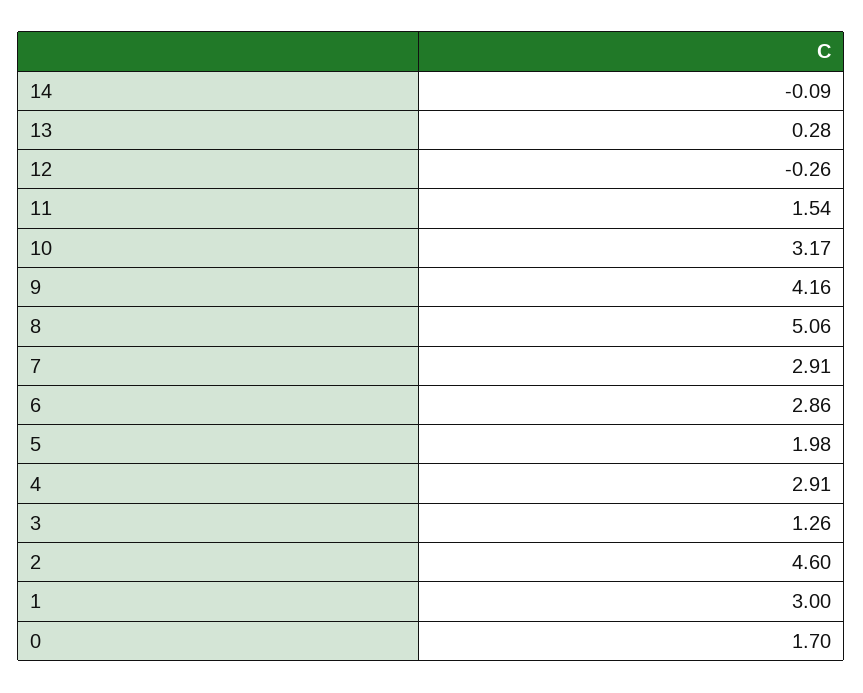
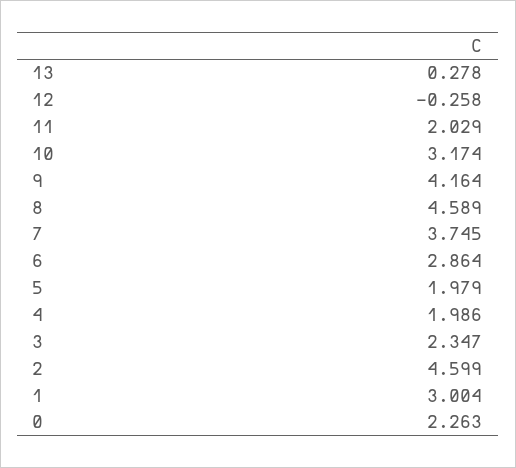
  {
-   "14": -0.09,
    "13": 0.278,
    "12": -0.258,
-   "11": 1.54,
+   "11": 2.029,
    "10": 3.174,
    "9": 4.164,
-   "8": 5.06,
+   "8": 4.589,
-   "7": 2.91,
+   "7": 3.745,
    "6": 2.864,
    "5": 1.979,
-   "4": 2.91,
+   "4": 1.986,
-   "3": 1.26,
+   "3": 2.347,
    "2": 4.599,
    "1": 3.004,
-   "0": 1.7
+   "0": 2.263
  }

